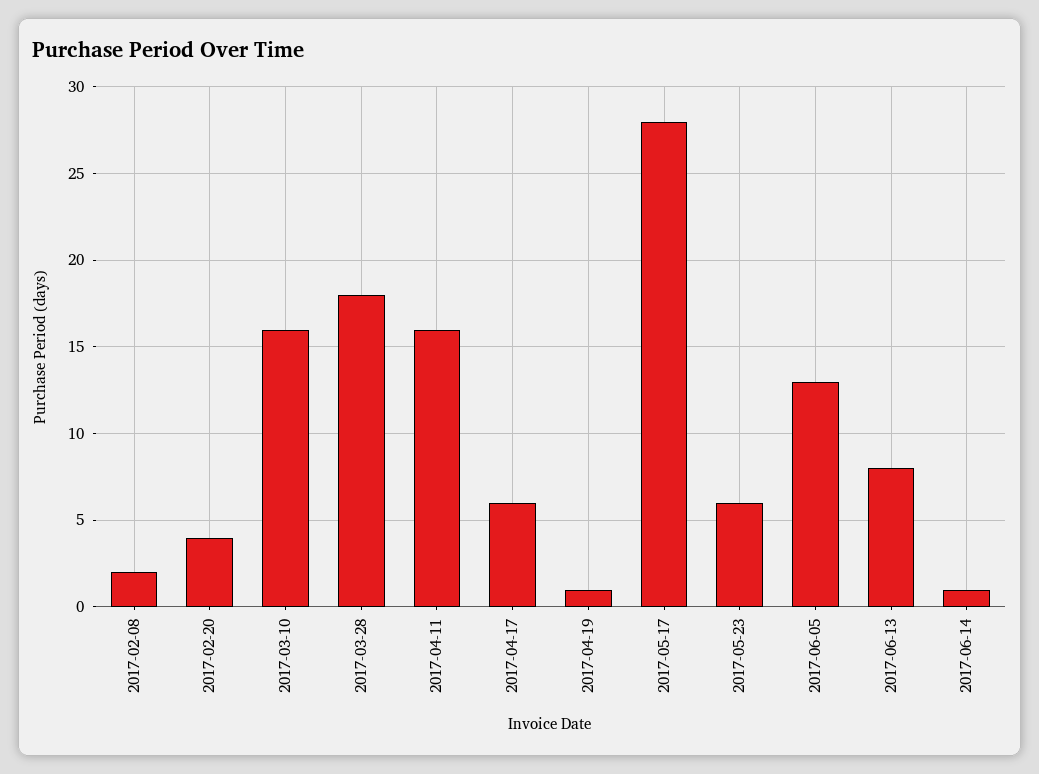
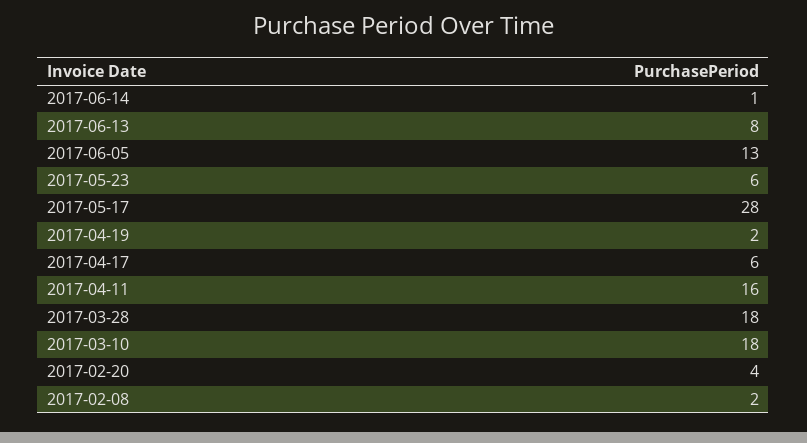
  {
    "2017-02-08": 2,
    "2017-02-20": 4,
-   "2017-03-10": 16,
+   "2017-03-10": 18,
    "2017-03-28": 18,
    "2017-04-11": 16,
    "2017-04-17": 6,
-   "2017-04-19": 1,
+   "2017-04-19": 2,
    "2017-05-17": 28,
    "2017-05-23": 6,
    "2017-06-05": 13,
    "2017-06-13": 8,
    "2017-06-14": 1
  }

